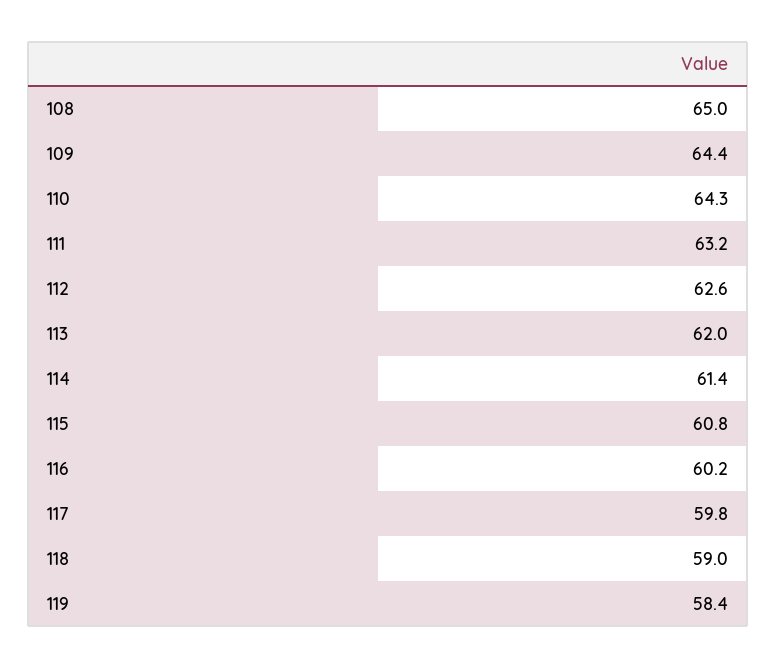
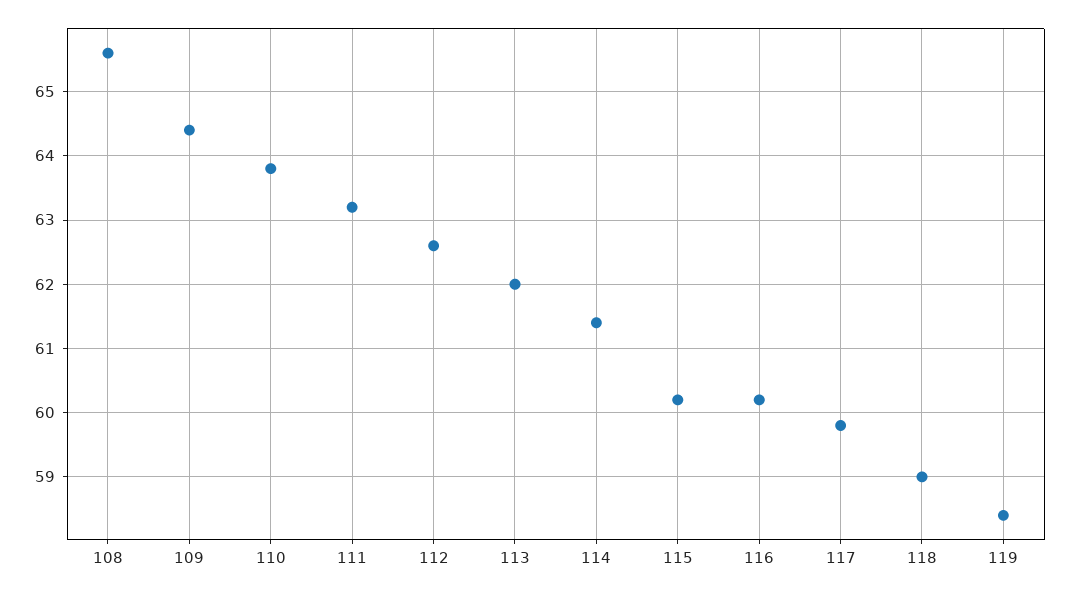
  {
-   "108": 65,
+   "108": 65.6,
    "109": 64.4,
-   "110": 64.3,
+   "110": 63.8,
    "111": 63.2,
    "112": 62.6,
    "113": 62,
    "114": 61.4,
-   "115": 60.8,
+   "115": 60.2,
    "116": 60.2,
    "117": 59.8,
    "118": 59,
    "119": 58.4
  }

